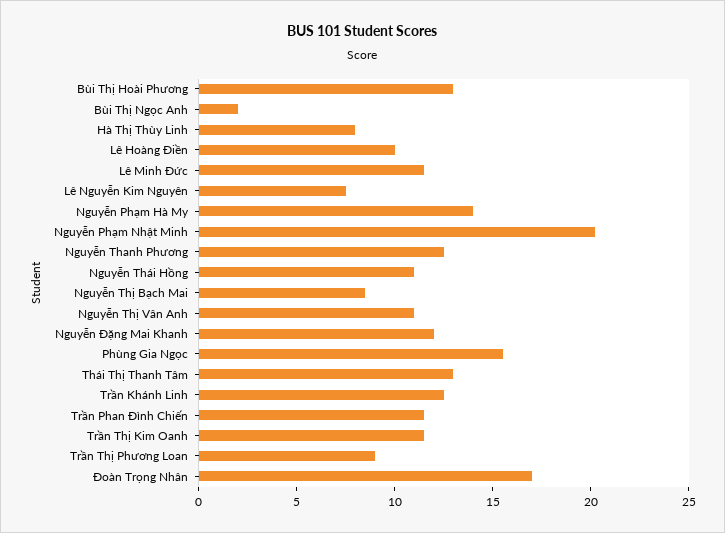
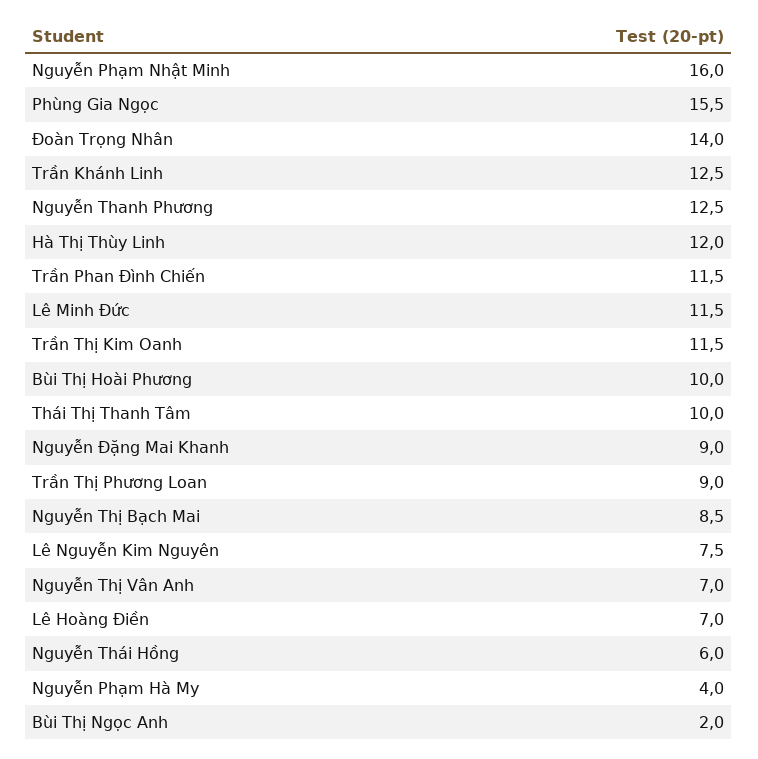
  {
-   "Bùi Thị Hoài Phương": 13,
+   "Bùi Thị Hoài Phương": 10,
    "Bùi Thị Ngọc Anh": 2,
-   "Hà Thị Thùy Linh": 8,
+   "Hà Thị Thùy Linh": 12,
-   "Lê Hoàng Điền": 10,
+   "Lê Hoàng Điền": 7,
    "Lê Minh Đức": 11.5,
    "Lê Nguyễn Kim Nguyên": 7.5,
-   "Nguyễn Phạm Hà My": 14,
+   "Nguyễn Phạm Hà My": 4,
-   "Nguyễn Phạm Nhật Minh": 20,
+   "Nguyễn Phạm Nhật Minh": 16,
    "Nguyễn Thanh Phương": 12.5,
-   "Nguyễn Thái Hồng": 11,
+   "Nguyễn Thái Hồng": 6,
    "Nguyễn Thị Bạch Mai": 8.5,
-   "Nguyễn Thị Vân Anh": 11,
+   "Nguyễn Thị Vân Anh": 7,
-   "Nguyễn Đặng Mai Khanh": 12,
+   "Nguyễn Đặng Mai Khanh": 9,
    "Phùng Gia Ngọc": 15.5,
-   "Thái Thị Thanh Tâm": 13,
+   "Thái Thị Thanh Tâm": 10,
    "Trần Khánh Linh": 12.5,
    "Trần Phan Đình Chiến": 11.5,
    "Trần Thị Kim Oanh": 11.5,
    "Trần Thị Phương Loan": 9,
-   "Đoàn Trọng Nhân": 17
+   "Đoàn Trọng Nhân": 14
  }

